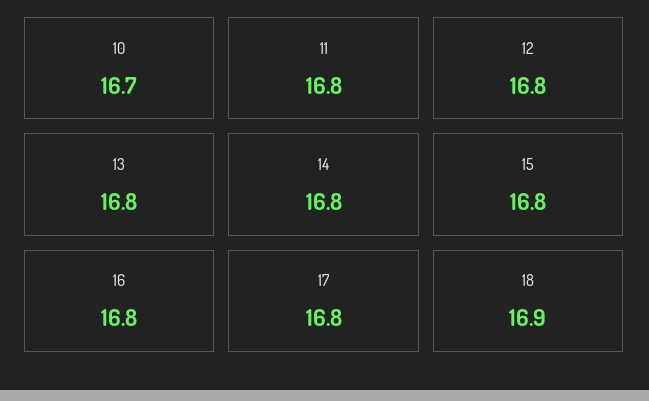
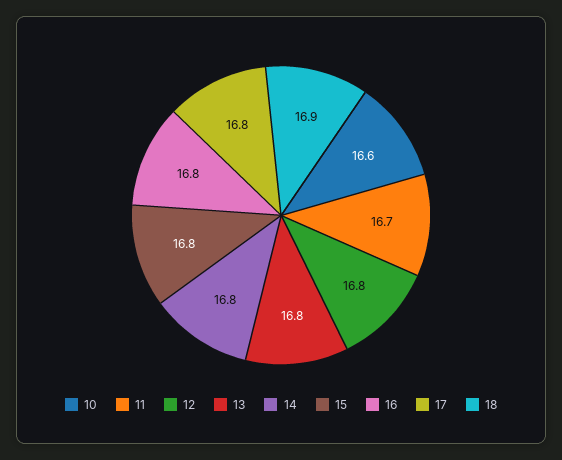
  {
-   "10": 16.7,
+   "10": 16.6,
-   "11": 16.8,
+   "11": 16.7,
    "12": 16.8,
    "13": 16.8,
    "14": 16.8,
    "15": 16.8,
    "16": 16.8,
    "17": 16.8,
    "18": 16.9
  }

